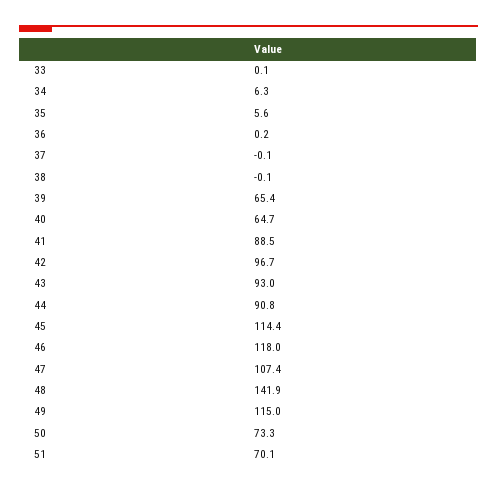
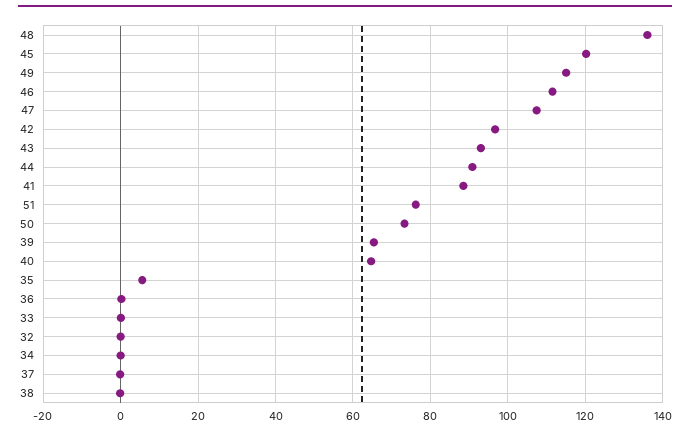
  {
    "33": 0.1,
-   "34": 6.3,
+   "34": 0,
    "35": 5.6,
    "36": 0.2,
    "37": -0.1,
    "38": -0.1,
    "39": 65.4,
    "40": 64.7,
    "41": 88.5,
    "42": 96.7,
    "43": 93,
    "44": 90.8,
-   "45": 114.4,
+   "45": 120,
-   "46": 118,
+   "46": 112,
    "47": 107.4,
-   "48": 141.9,
+   "48": 136,
    "49": 115,
    "50": 73.3,
-   "51": 70.1
+   "51": 76,
+   "32": 0
  }

